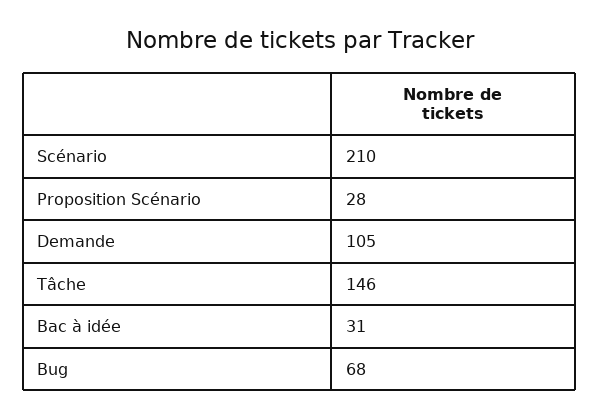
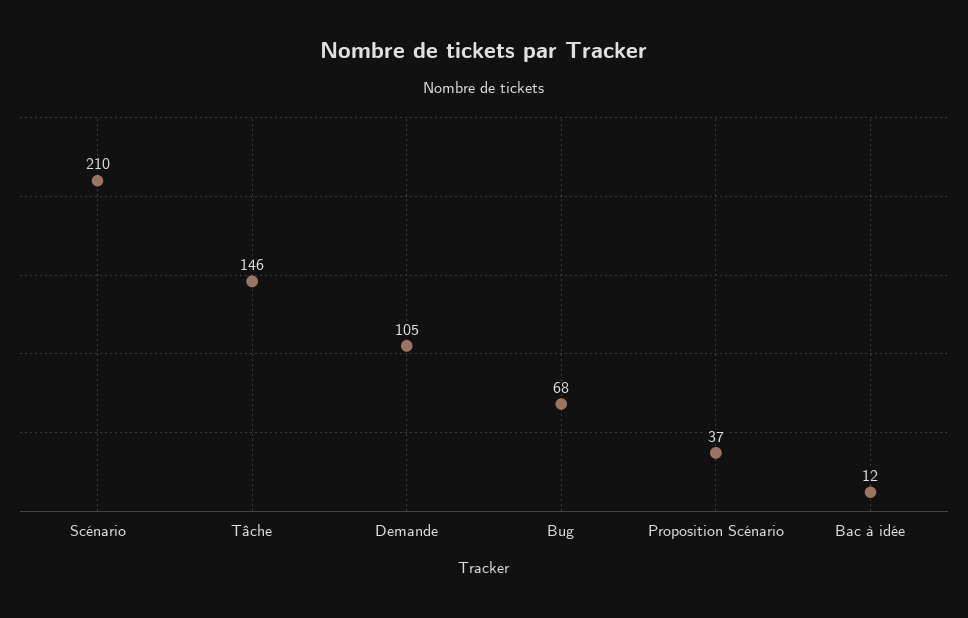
  {
    "Scénario": 210,
-   "Proposition Scénario": 28,
+   "Proposition Scénario": 37,
    "Demande": 105,
    "Tâche": 146,
-   "Bac à idée": 31,
+   "Bac à idée": 12,
    "Bug": 68
  }

